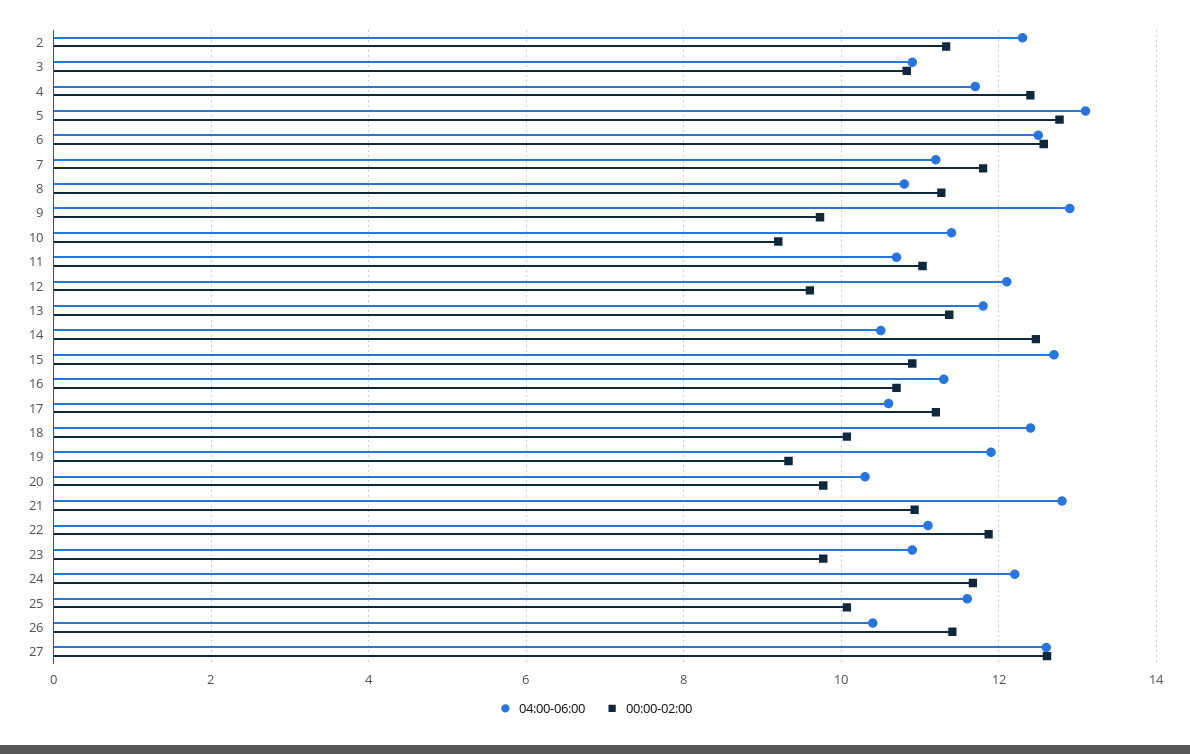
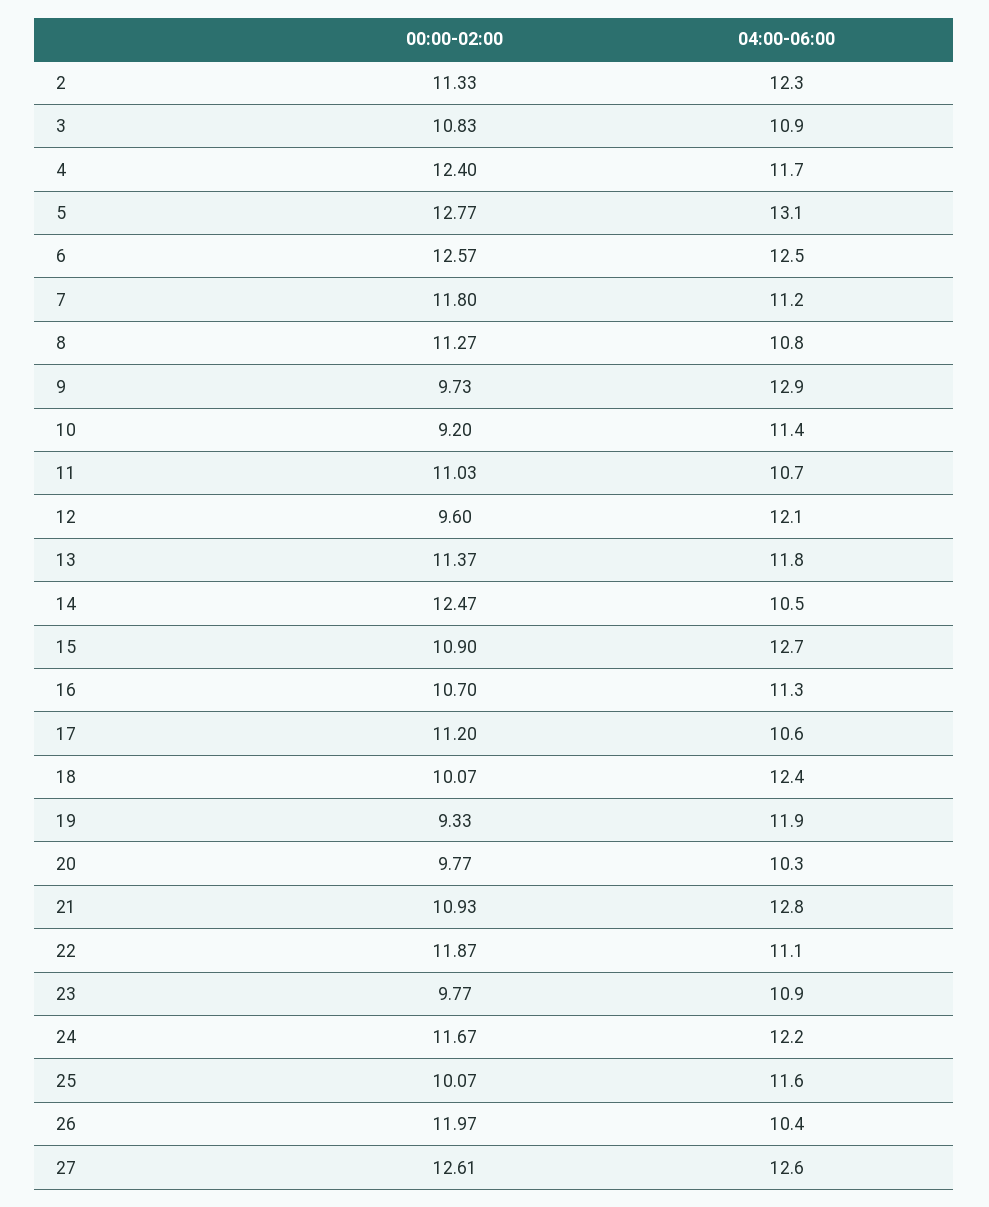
  {
    "04:00-06:00": {
      "2": 12.3,
      "3": 10.9,
      "4": 11.7,
      "5": 13.1,
      "6": 12.5,
      "7": 11.2,
      "8": 10.8,
      "9": 12.9,
      "10": 11.4,
      "11": 10.7,
      "12": 12.1,
      "13": 11.8,
      "14": 10.5,
      "15": 12.7,
      "16": 11.3,
      "17": 10.6,
      "18": 12.4,
      "19": 11.9,
      "20": 10.3,
      "21": 12.8,
      "22": 11.1,
      "23": 10.9,
      "24": 12.2,
      "25": 11.6,
      "26": 10.4,
      "27": 12.6
    },
    "00:00-02:00": {
      "2": 11.33,
      "3": 10.83,
      "4": 12.4,
      "5": 12.77,
      "6": 12.57,
      "7": 11.8,
      "8": 11.27,
      "9": 9.73,
      "10": 9.2,
      "11": 11.03,
      "12": 9.6,
      "13": 11.37,
      "14": 12.47,
      "15": 10.9,
      "16": 10.7,
      "17": 11.2,
      "18": 10.07,
      "19": 9.33,
      "20": 9.77,
      "21": 10.93,
      "22": 11.87,
      "23": 9.77,
      "24": 11.67,
      "25": 10.07,
-     "26": 11.4,
+     "26": 11.97,
      "27": 12.61
    }
  }

